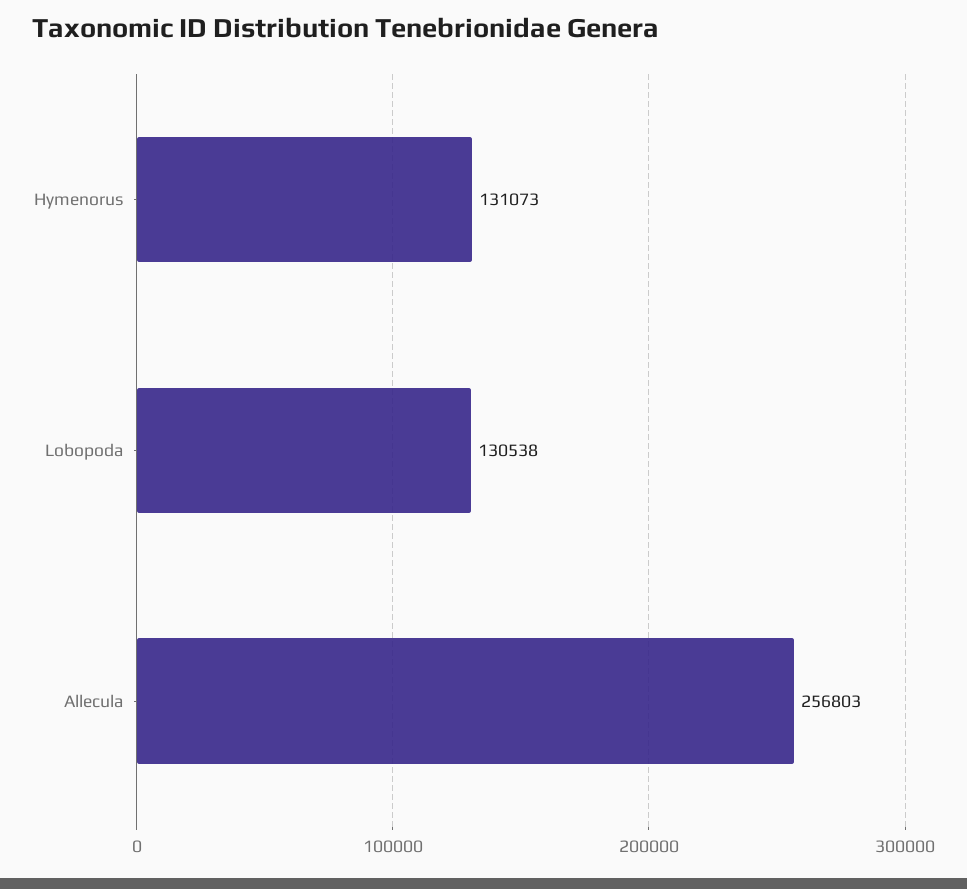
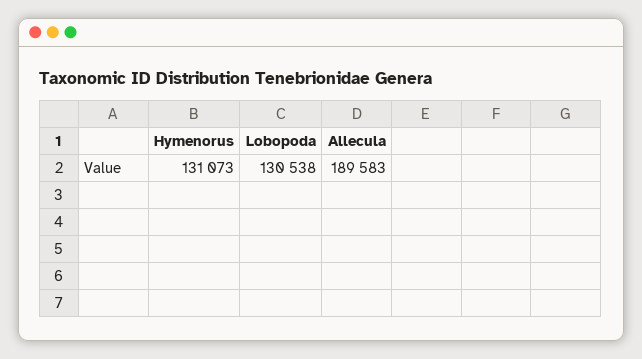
  {
    "Hymenorus": 131073,
    "Lobopoda": 130538,
-   "Allecula": 256803
+   "Allecula": 189583
  }

